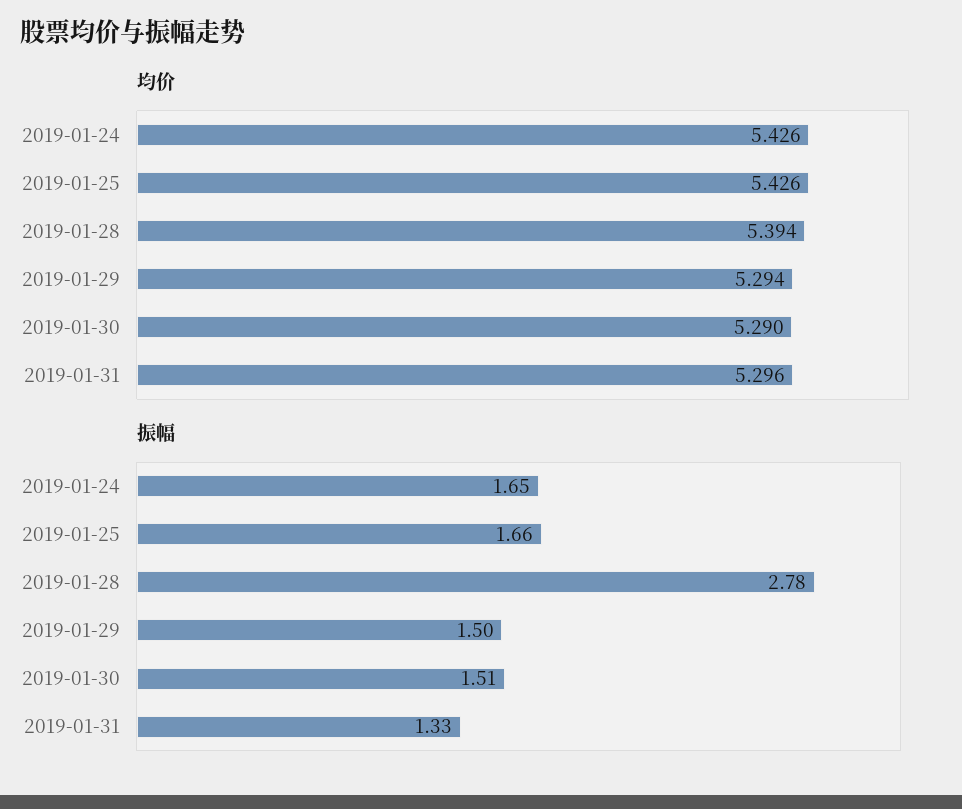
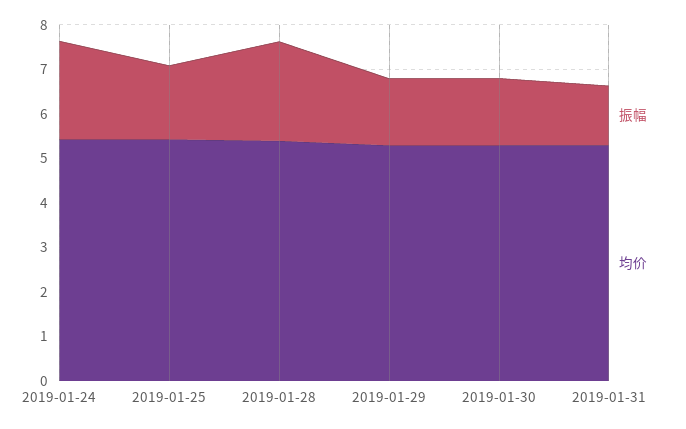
  {
    "均价": {
      "2019-01-24": 5.426,
      "2019-01-25": 5.426,
      "2019-01-28": 5.394,
      "2019-01-29": 5.294,
      "2019-01-30": 5.29,
      "2019-01-31": 5.296
    },
    "振幅": {
-     "2019-01-24": 1.65,
+     "2019-01-24": 2.2,
      "2019-01-25": 1.66,
-     "2019-01-28": 2.78,
+     "2019-01-28": 2.2,
      "2019-01-29": 1.5,
      "2019-01-30": 1.51,
      "2019-01-31": 1.33
    }
  }

